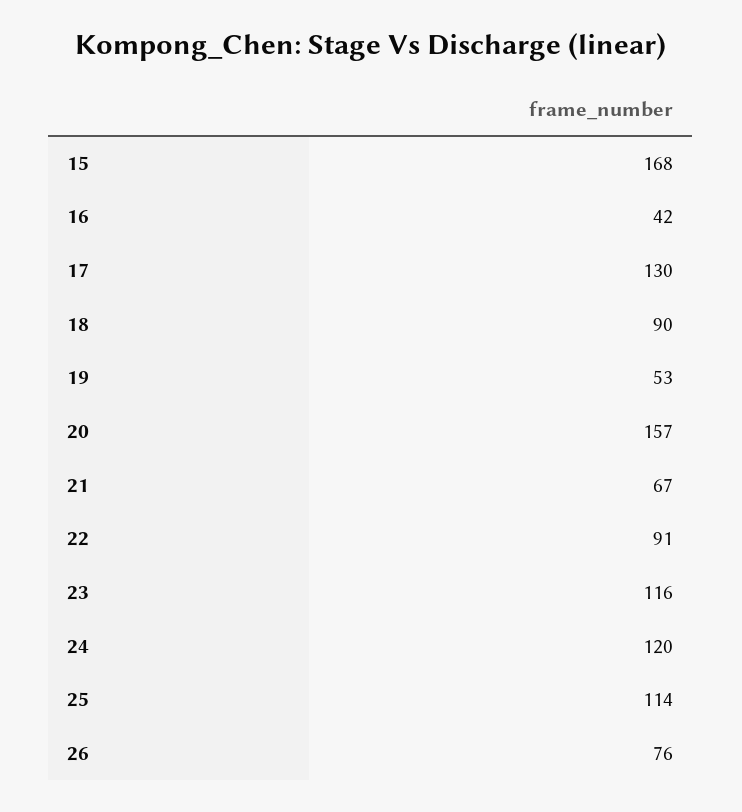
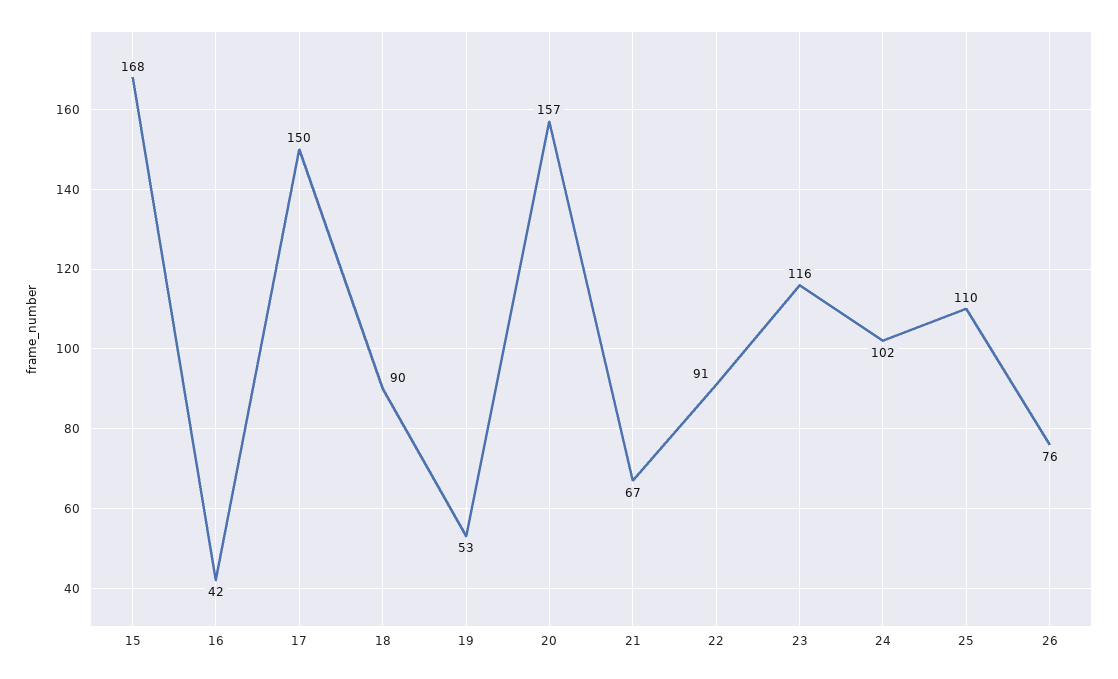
  {
    "15": 168,
    "16": 42,
-   "17": 130,
+   "17": 150,
    "18": 90,
    "19": 53,
    "20": 157,
    "21": 67,
    "22": 91,
    "23": 116,
-   "24": 120,
+   "24": 102,
-   "25": 114,
+   "25": 110,
    "26": 76
  }

